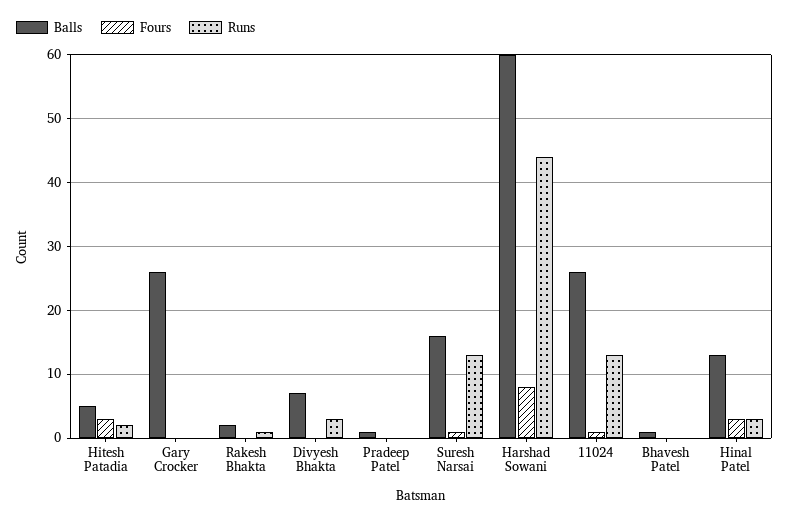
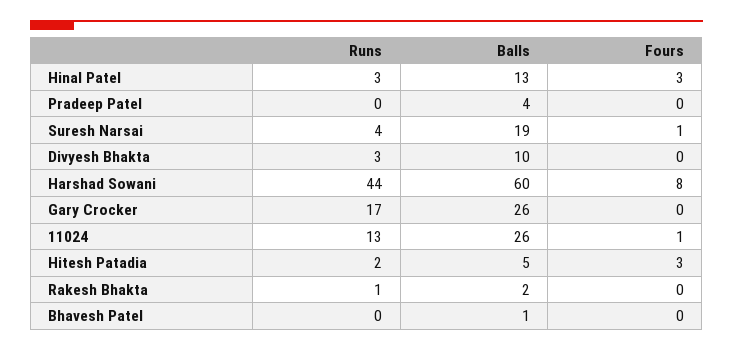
  {
    "Balls": {
      "Hitesh Patadia": 5,
      "Gary Crocker": 26,
      "Rakesh Bhakta": 2,
-     "Divyesh Bhakta": 7,
+     "Divyesh Bhakta": 10,
-     "Pradeep Patel": 1,
+     "Pradeep Patel": 4,
-     "Suresh Narsai": 16,
+     "Suresh Narsai": 19,
      "Harshad Sowani": 60,
      "11024": 26,
      "Bhavesh Patel": 1,
      "Hinal Patel": 13
    },
    "Fours": {
      "Hitesh Patadia": 3,
      "Gary Crocker": 0,
      "Rakesh Bhakta": 0,
      "Divyesh Bhakta": 0,
      "Pradeep Patel": 0,
      "Suresh Narsai": 1,
      "Harshad Sowani": 8,
      "11024": 1,
      "Bhavesh Patel": 0,
      "Hinal Patel": 3
    },
    "Runs": {
      "Hitesh Patadia": 2,
-     "Gary Crocker": 0,
+     "Gary Crocker": 17,
      "Rakesh Bhakta": 1,
      "Divyesh Bhakta": 3,
      "Pradeep Patel": 0,
-     "Suresh Narsai": 13,
+     "Suresh Narsai": 4,
      "Harshad Sowani": 44,
      "11024": 13,
      "Bhavesh Patel": 0,
      "Hinal Patel": 3
    }
  }

